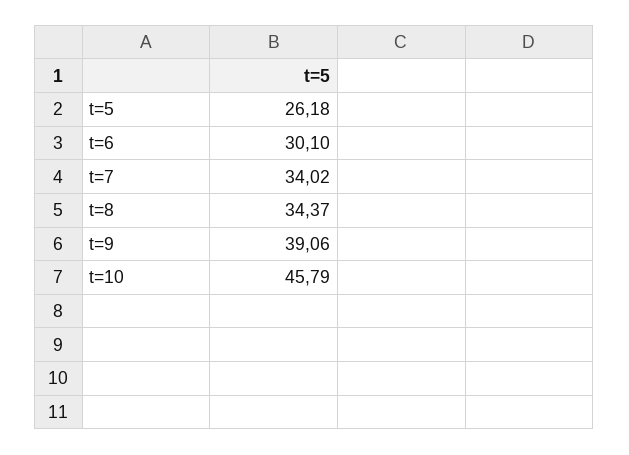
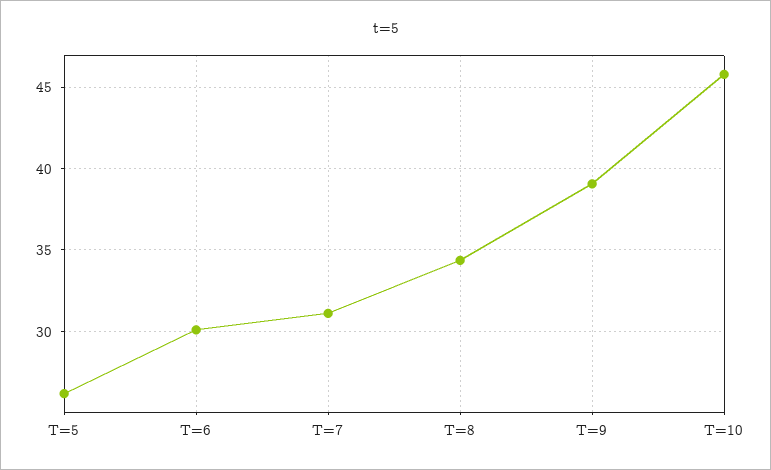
  {
    "t=5": 26.18,
    "t=6": 30.1,
-   "t=7": 34.02,
+   "t=7": 31,
    "t=8": 34.37,
    "t=9": 39.06,
    "t=10": 45.79
  }

